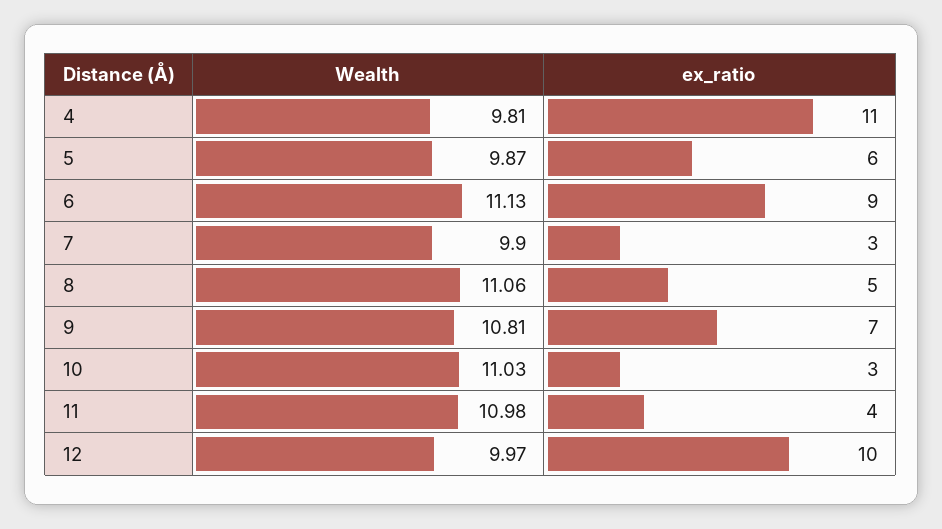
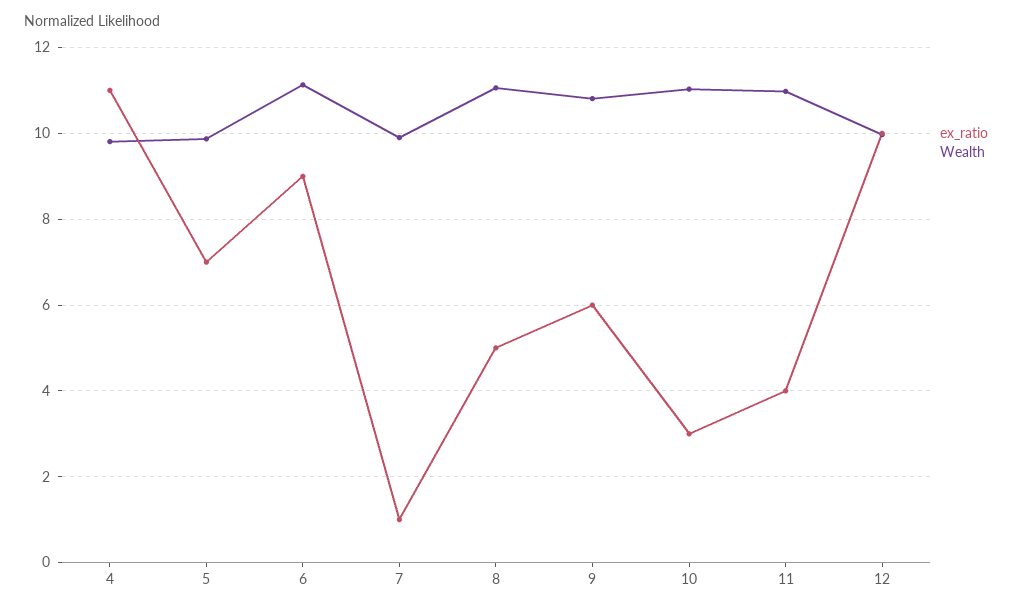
  {
    "Wealth": {
      "4": 9.81,
      "5": 9.87,
      "6": 11.13,
      "7": 9.9,
      "8": 11.06,
      "9": 10.81,
      "10": 11.03,
      "11": 10.98,
      "12": 9.97
    },
    "ex_ratio": {
      "4": 11,
-     "5": 6,
+     "5": 7,
      "6": 9,
-     "7": 3,
+     "7": 1,
      "8": 5,
-     "9": 7,
+     "9": 6,
      "10": 3,
      "11": 4,
      "12": 10
    }
  }

